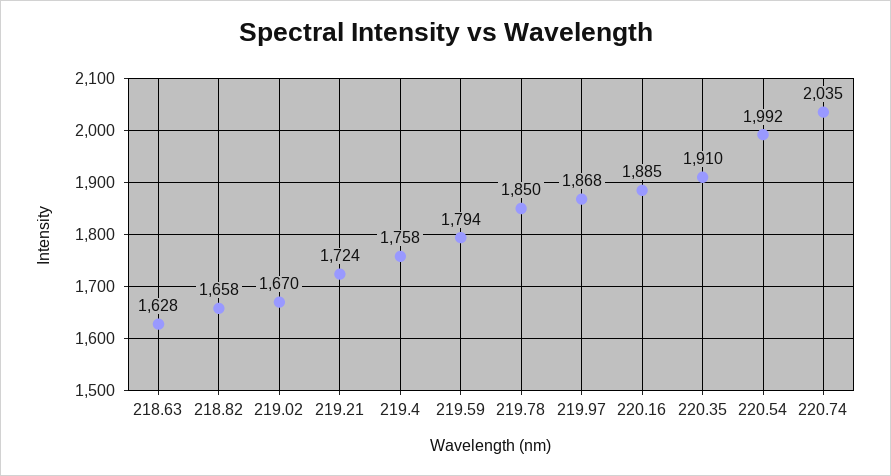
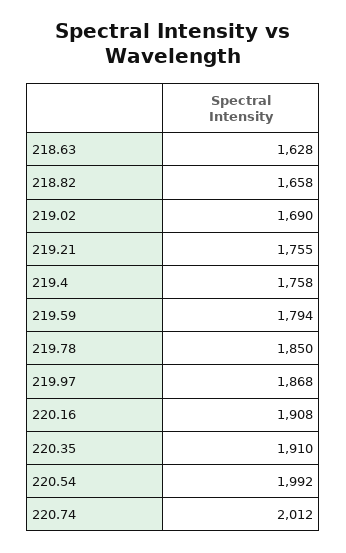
  {
    "218.63": 1628,
    "218.82": 1658,
-   "219.02": 1670,
+   "219.02": 1690,
-   "219.21": 1724,
+   "219.21": 1755,
    "219.4": 1758,
    "219.59": 1794,
    "219.78": 1850,
    "219.97": 1868,
-   "220.16": 1885,
+   "220.16": 1908,
    "220.35": 1910,
    "220.54": 1992,
-   "220.74": 2035
+   "220.74": 2012
  }

